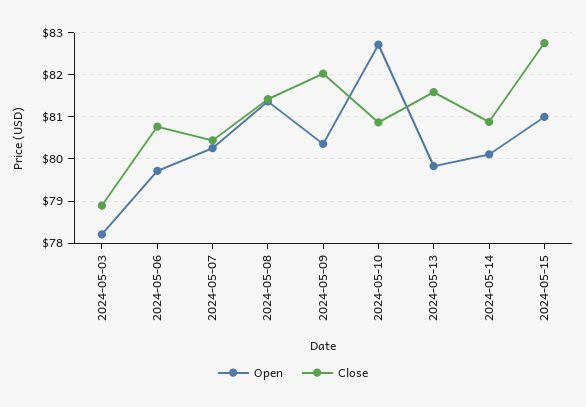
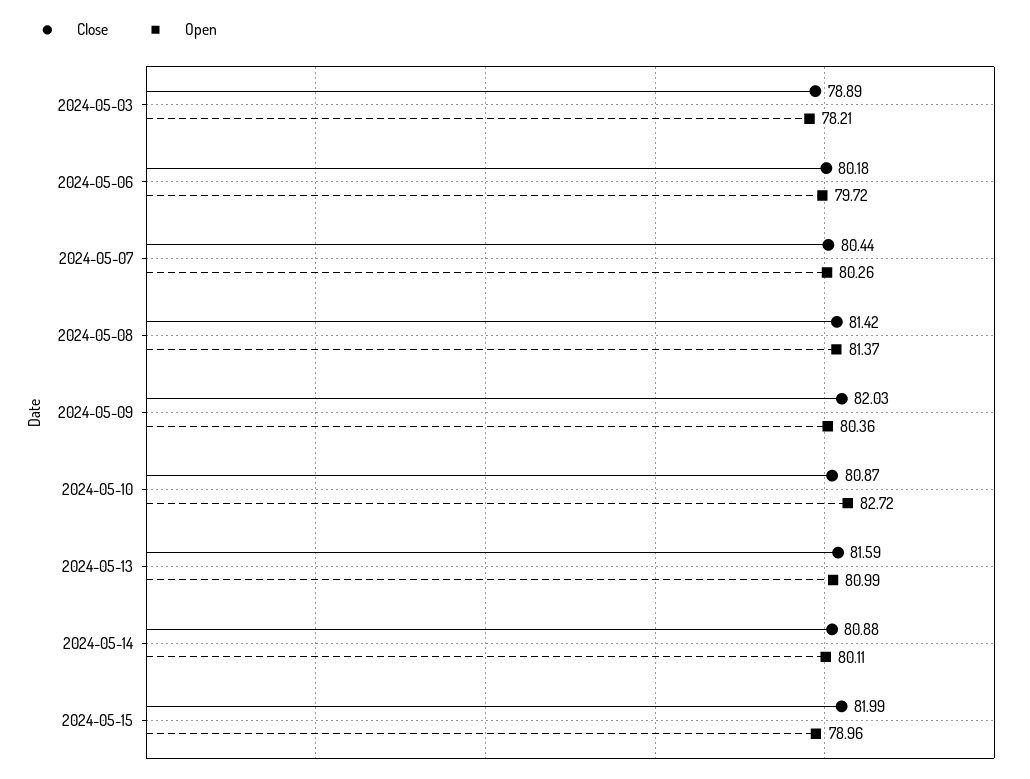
  {
    "Open": {
      "2024-05-03": 78.21,
      "2024-05-06": 79.72,
      "2024-05-07": 80.26,
      "2024-05-08": 81.37,
      "2024-05-09": 80.36,
      "2024-05-10": 82.72,
-     "2024-05-13": 79.8,
+     "2024-05-13": 80.99,
      "2024-05-14": 80.11,
-     "2024-05-15": 81
+     "2024-05-15": 78.96
    },
    "Close": {
      "2024-05-03": 78.89,
-     "2024-05-06": 80.8,
+     "2024-05-06": 80.18,
      "2024-05-07": 80.44,
      "2024-05-08": 81.42,
      "2024-05-09": 82.03,
      "2024-05-10": 80.87,
      "2024-05-13": 81.59,
      "2024-05-14": 80.88,
-     "2024-05-15": 82.8
+     "2024-05-15": 81.99
    }
  }

